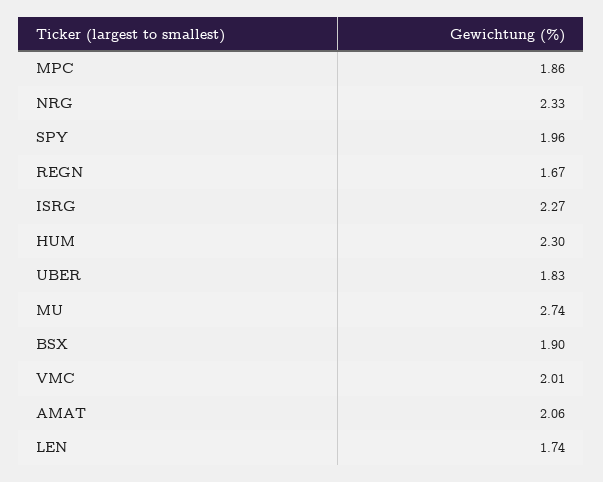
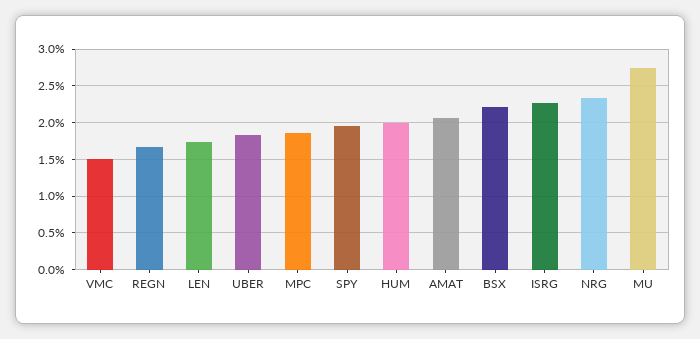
  {
    "MPC": 1.86,
    "NRG": 2.33,
    "SPY": 1.96,
    "REGN": 1.67,
    "ISRG": 2.27,
-   "HUM": 2.3,
+   "HUM": 2,
    "UBER": 1.83,
    "MU": 2.74,
-   "BSX": 1.9,
+   "BSX": 2.2,
-   "VMC": 2.01,
+   "VMC": 1.5,
    "AMAT": 2.06,
    "LEN": 1.74
  }

